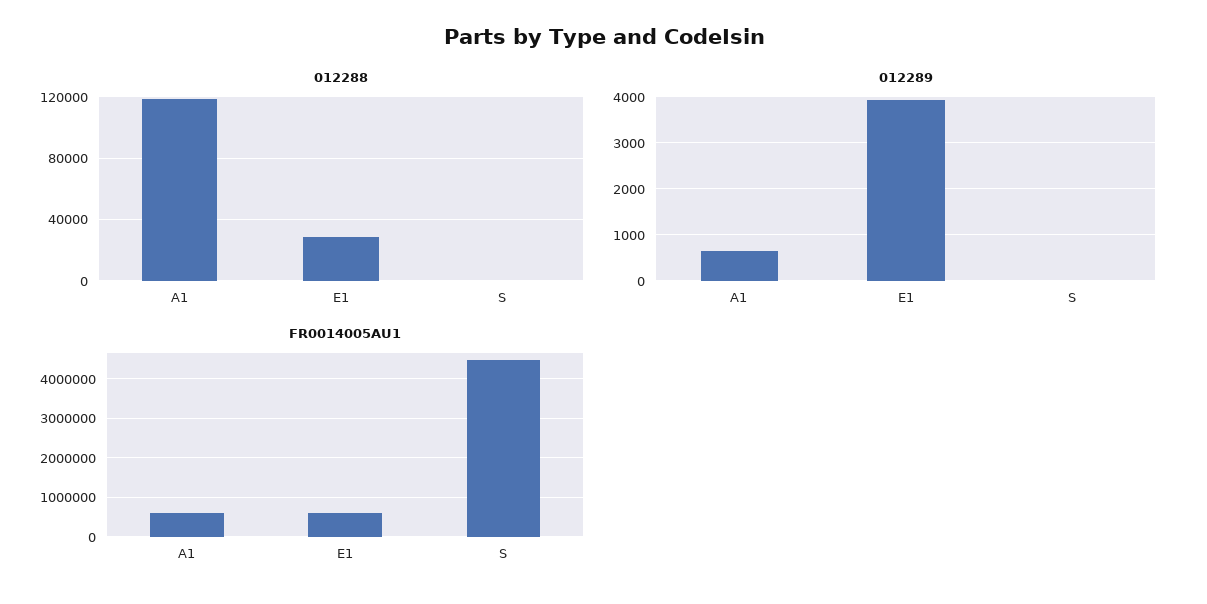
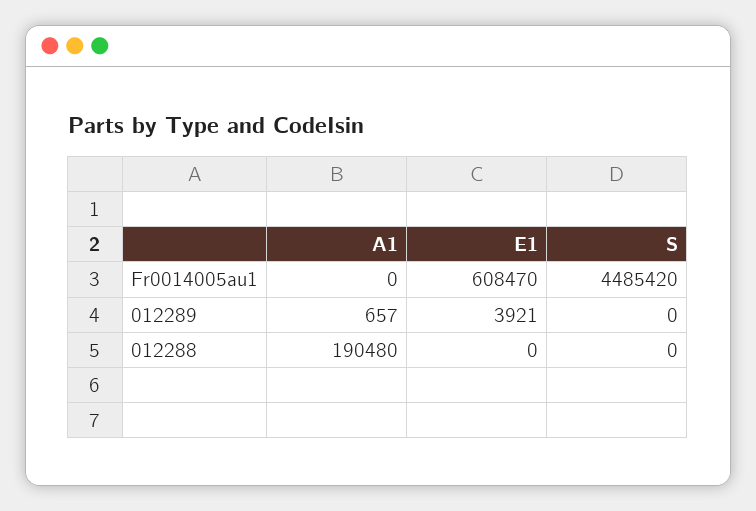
  {
    "012288": {
-     "A1": 120000,
+     "A1": 190480,
-     "E1": 30000,
+     "E1": 0,
      "S": 0
    },
    "012289": {
      "A1": 657,
      "E1": 3921,
      "S": 0
    },
    "FR0014005AU1": {
-     "A1": 600000,
+     "A1": 0,
      "E1": 608470,
      "S": 4485420
    }
  }

